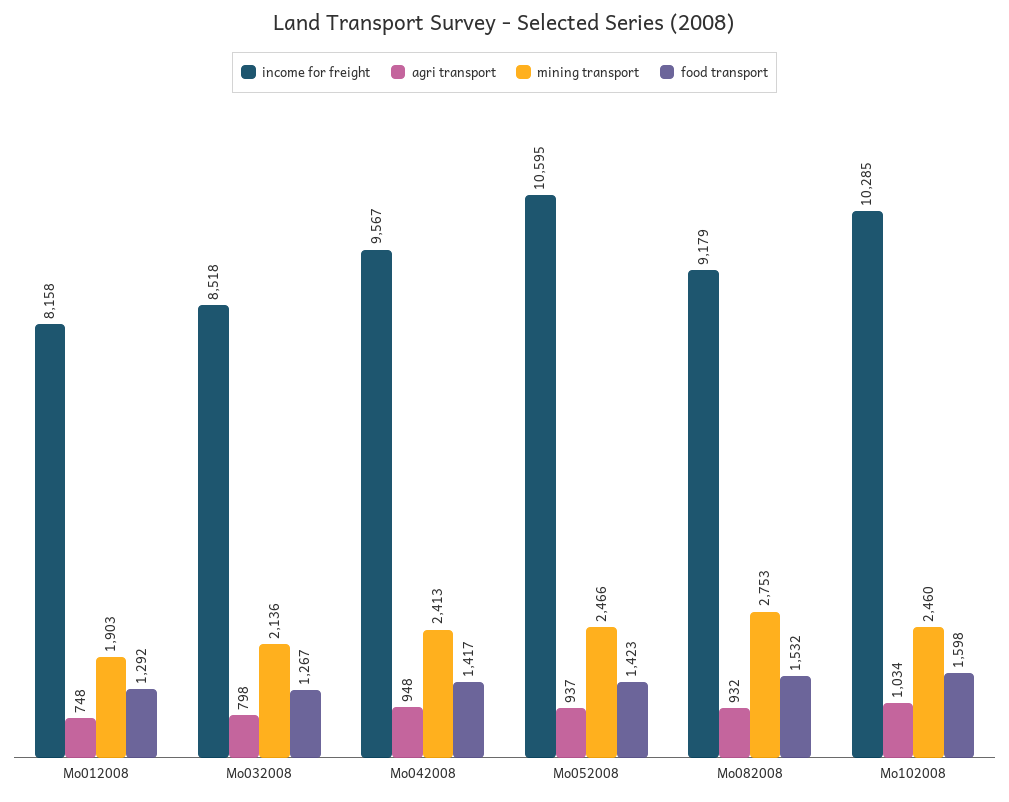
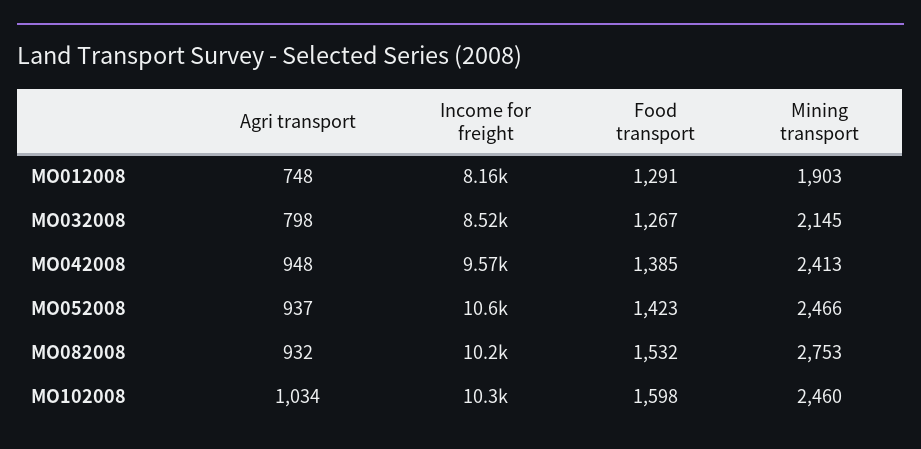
  {
    "income for freight": {
      "Mo012008": 8158,
      "Mo032008": 8518,
      "Mo042008": 9567,
      "Mo052008": 10595,
-     "Mo082008": 9179,
+     "Mo082008": 10200,
      "Mo102008": 10285
    },
    "agri transport": {
      "Mo012008": 748,
      "Mo032008": 798,
      "Mo042008": 948,
      "Mo052008": 937,
      "Mo082008": 932,
      "Mo102008": 1034
    },
    "mining transport": {
      "Mo012008": 1903,
-     "Mo032008": 2136,
+     "Mo032008": 2145,
      "Mo042008": 2413,
      "Mo052008": 2466,
      "Mo082008": 2753,
      "Mo102008": 2460
    },
    "food transport": {
-     "Mo012008": 1292,
+     "Mo012008": 1291,
      "Mo032008": 1267,
-     "Mo042008": 1417,
+     "Mo042008": 1385,
      "Mo052008": 1423,
      "Mo082008": 1532,
      "Mo102008": 1598
    }
  }

